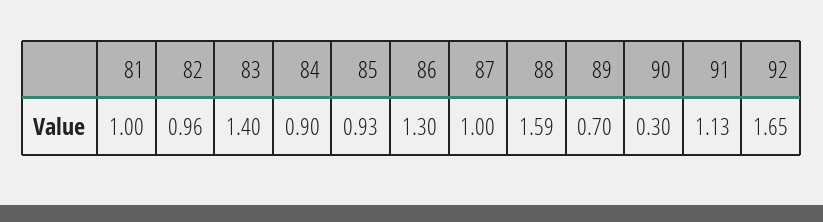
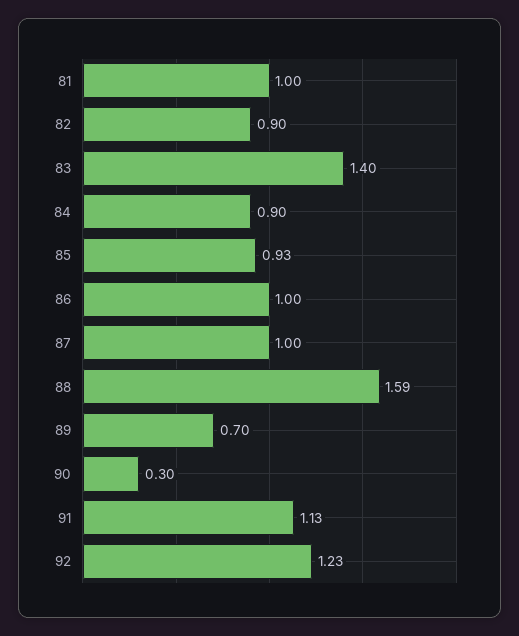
  {
    "81": 1,
-   "82": 0.96,
+   "82": 0.9,
    "83": 1.4,
    "84": 0.9,
    "85": 0.93,
-   "86": 1.3,
+   "86": 1,
    "87": 1,
    "88": 1.59,
    "89": 0.7,
    "90": 0.3,
    "91": 1.13,
-   "92": 1.65
+   "92": 1.23
  }

